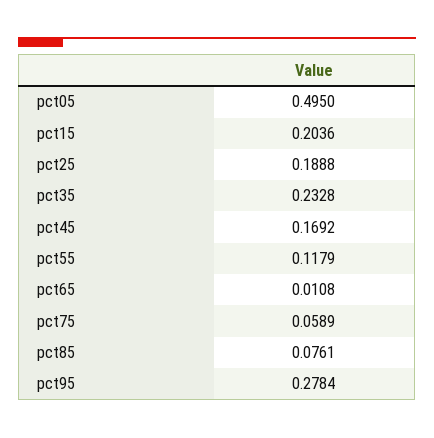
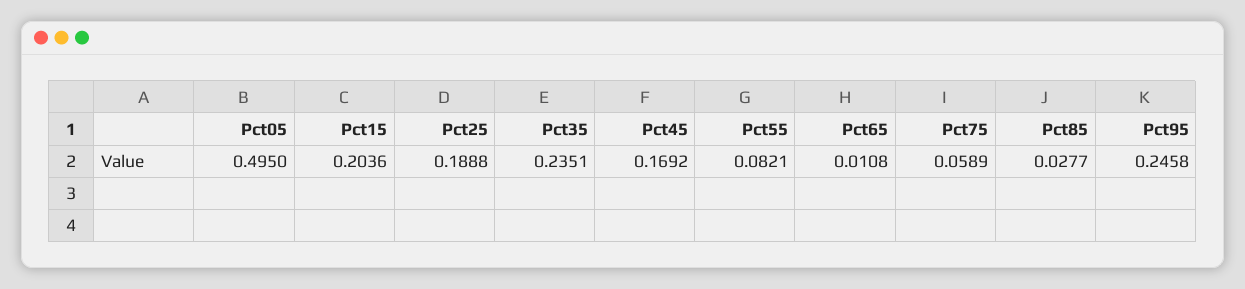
  {
    "pct05": 0.495,
    "pct15": 0.2036,
    "pct25": 0.1888,
-   "pct35": 0.2328,
+   "pct35": 0.2351,
    "pct45": 0.1692,
-   "pct55": 0.1179,
+   "pct55": 0.0821,
    "pct65": 0.0108,
    "pct75": 0.0589,
-   "pct85": 0.0761,
+   "pct85": 0.0277,
-   "pct95": 0.2784
+   "pct95": 0.2458
  }

